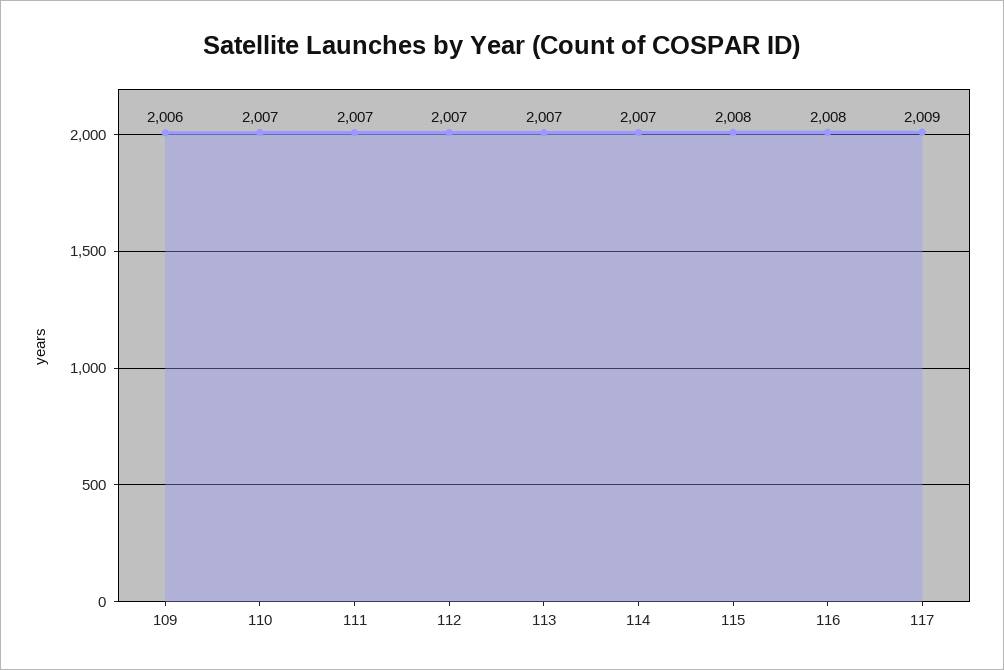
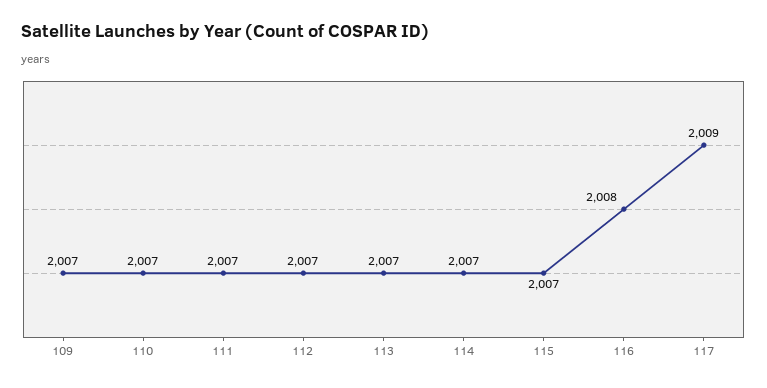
  {
-   "109": 2006,
+   "109": 2007,
    "110": 2007,
    "111": 2007,
    "112": 2007,
    "113": 2007,
    "114": 2007,
-   "115": 2008,
+   "115": 2007,
    "116": 2008,
    "117": 2009
  }

